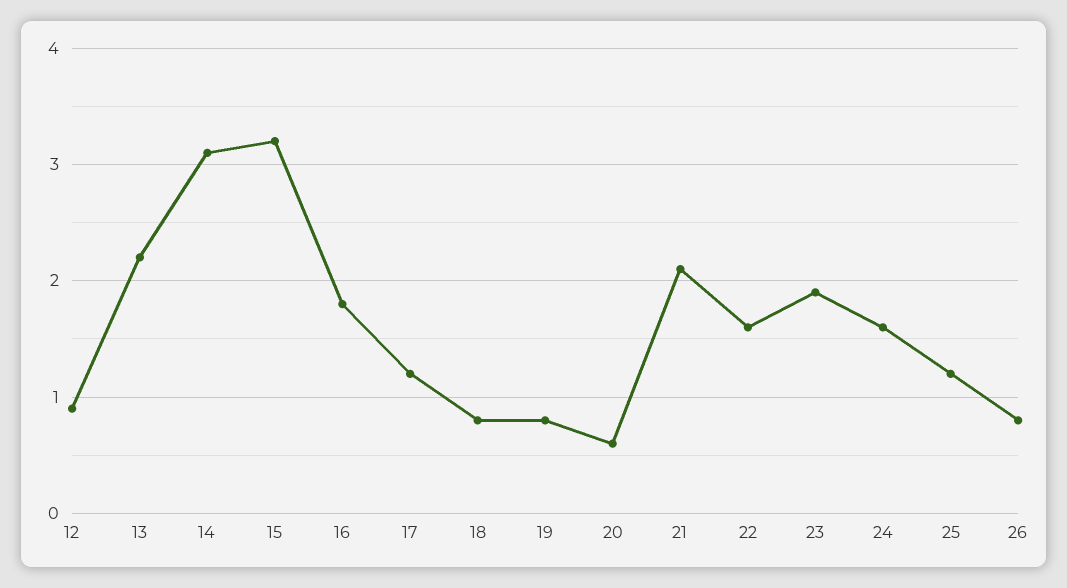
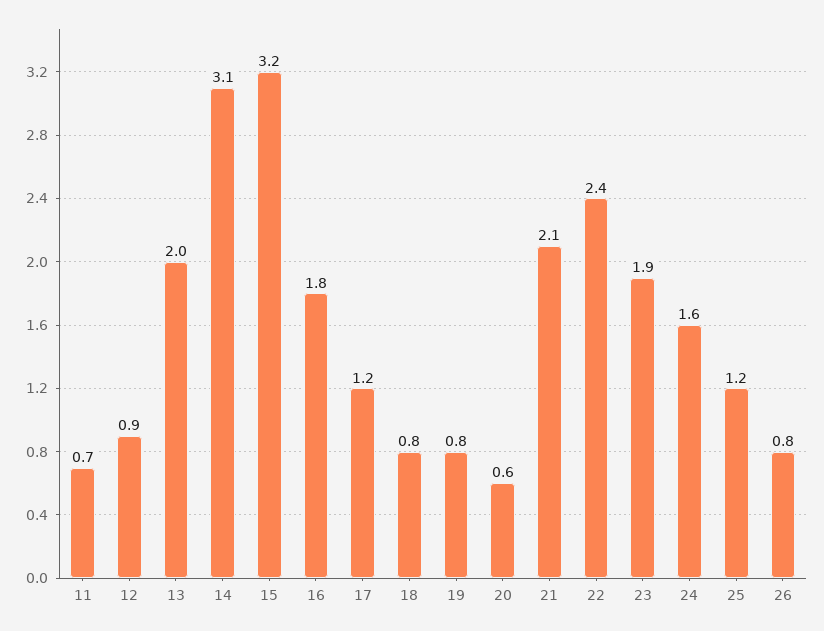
  {
    "12": 0.9,
-   "13": 2.2,
+   "13": 2,
    "14": 3.1,
    "15": 3.2,
    "16": 1.8,
    "17": 1.2,
    "18": 0.8,
    "19": 0.8,
    "20": 0.6,
    "21": 2.1,
-   "22": 1.6,
+   "22": 2.4,
    "23": 1.9,
    "24": 1.6,
    "25": 1.2,
-   "26": 0.8
+   "26": 0.8,
+   "11": 0.7
  }

